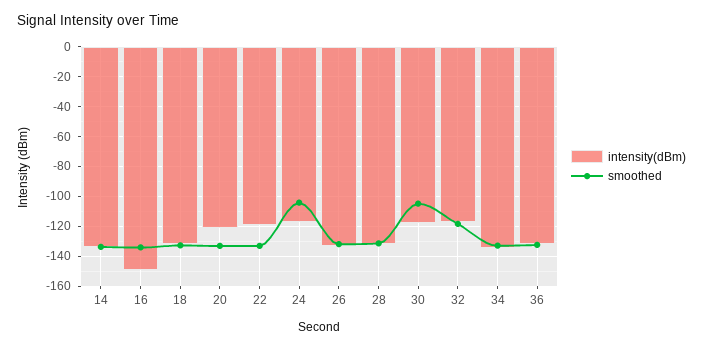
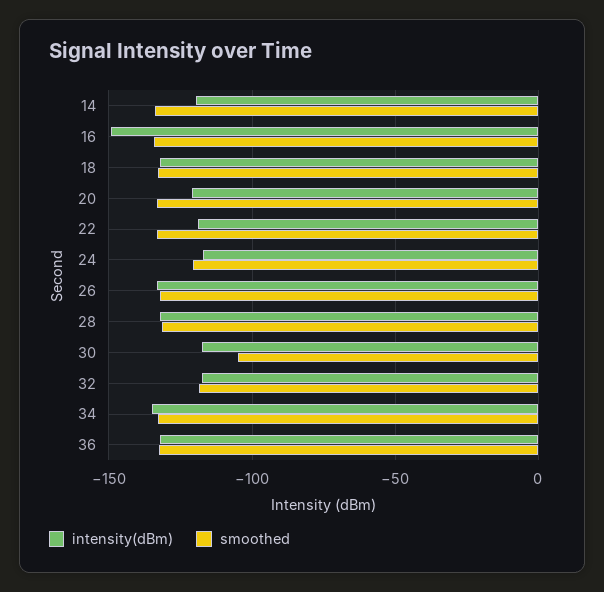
  {
    "intensity(dBm)": {
-     "14": -135,
+     "14": -120,
      "16": -150,
      "18": -130,
      "20": -120,
      "22": -120,
      "24": -115,
      "26": -135,
      "28": -130,
      "30": -120,
      "32": -115,
      "34": -135,
      "36": -130
    },
    "smoothed": {
      "14": -135,
      "16": -135,
      "18": -135,
      "20": -135,
      "22": -135,
-     "24": -105,
+     "24": -120,
      "26": -130,
      "28": -130,
      "30": -105,
      "32": -120,
      "34": -135,
      "36": -135
    }
  }

